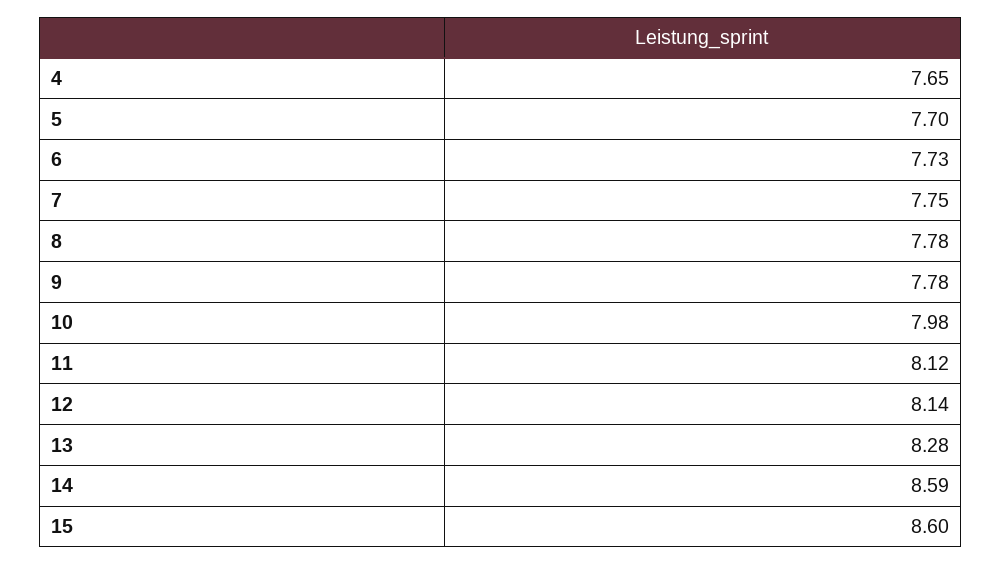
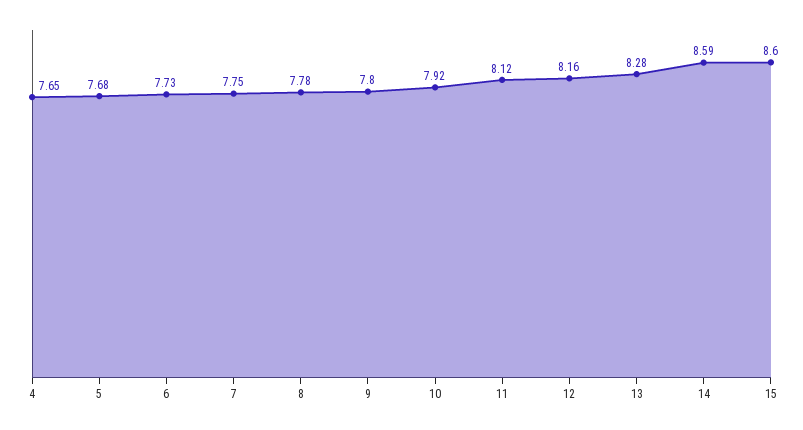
  {
    "4": 7.65,
-   "5": 7.7,
+   "5": 7.68,
    "6": 7.73,
    "7": 7.75,
    "8": 7.78,
-   "9": 7.78,
+   "9": 7.8,
-   "10": 7.98,
+   "10": 7.92,
    "11": 8.12,
-   "12": 8.14,
+   "12": 8.16,
    "13": 8.28,
    "14": 8.59,
    "15": 8.6
  }

